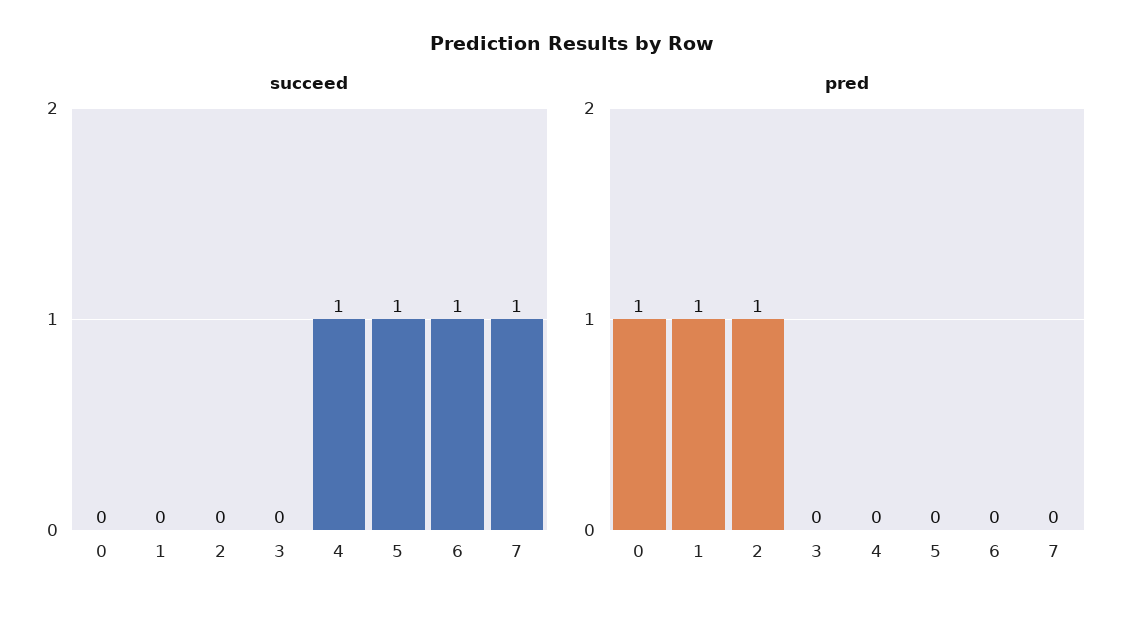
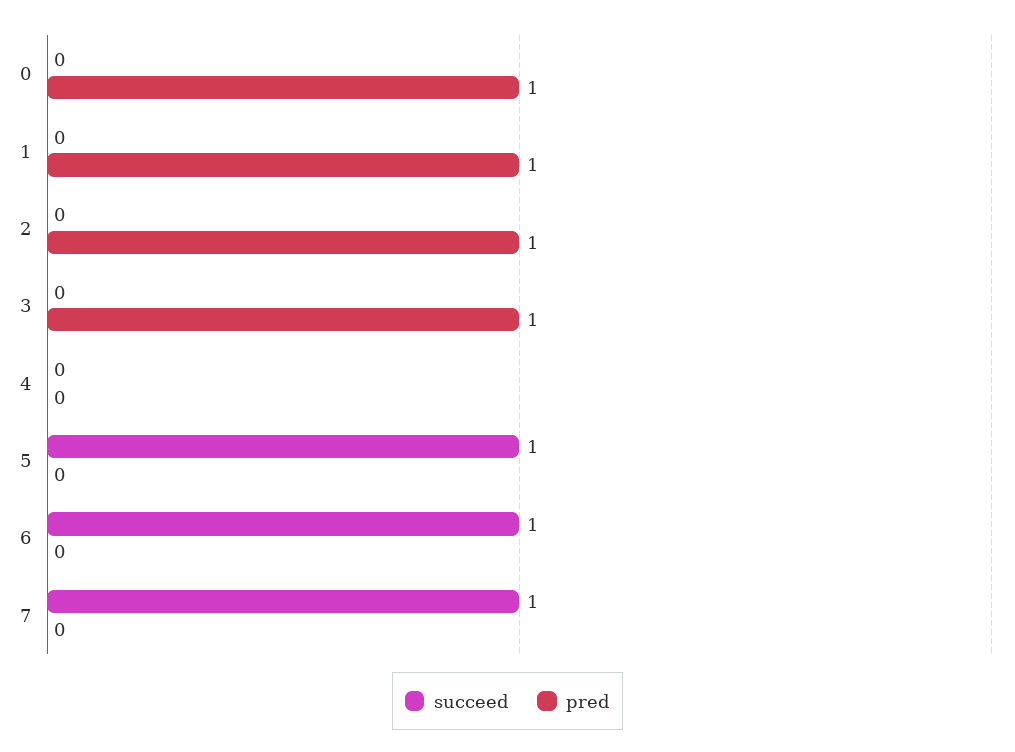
  {
    "succeed": {
      "0": 0,
      "1": 0,
      "2": 0,
      "3": 0,
-     "4": 1,
+     "4": 0,
      "5": 1,
      "6": 1,
      "7": 1
    },
    "pred": {
      "0": 1,
      "1": 1,
      "2": 1,
-     "3": 0,
+     "3": 1,
      "4": 0,
      "5": 0,
      "6": 0,
      "7": 0
    }
  }

